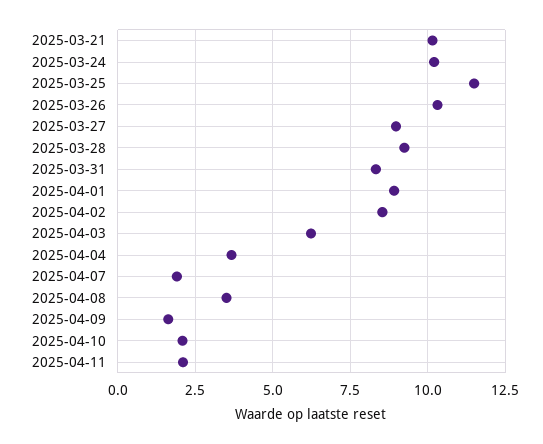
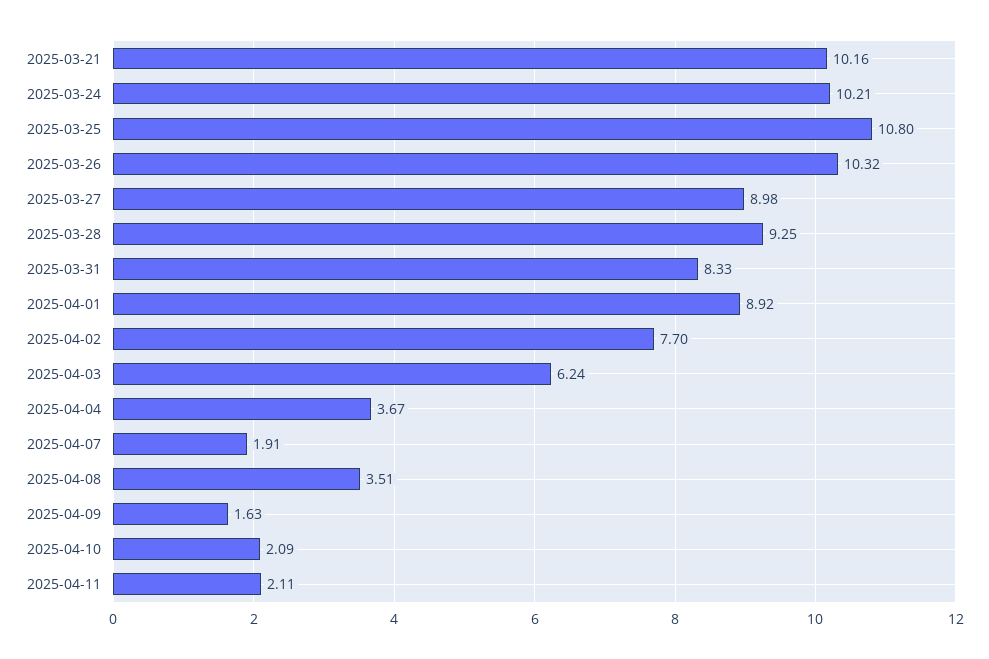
  {
    "2025-03-21": 10.16,
    "2025-03-24": 10.21,
-   "2025-03-25": 11.5,
+   "2025-03-25": 10.8,
    "2025-03-26": 10.32,
    "2025-03-27": 8.98,
    "2025-03-28": 9.25,
    "2025-03-31": 8.33,
    "2025-04-01": 8.92,
-   "2025-04-02": 8.5,
+   "2025-04-02": 7.7,
    "2025-04-03": 6.24,
    "2025-04-04": 3.67,
    "2025-04-07": 1.91,
    "2025-04-08": 3.51,
    "2025-04-09": 1.63,
    "2025-04-10": 2.09,
    "2025-04-11": 2.11
  }

